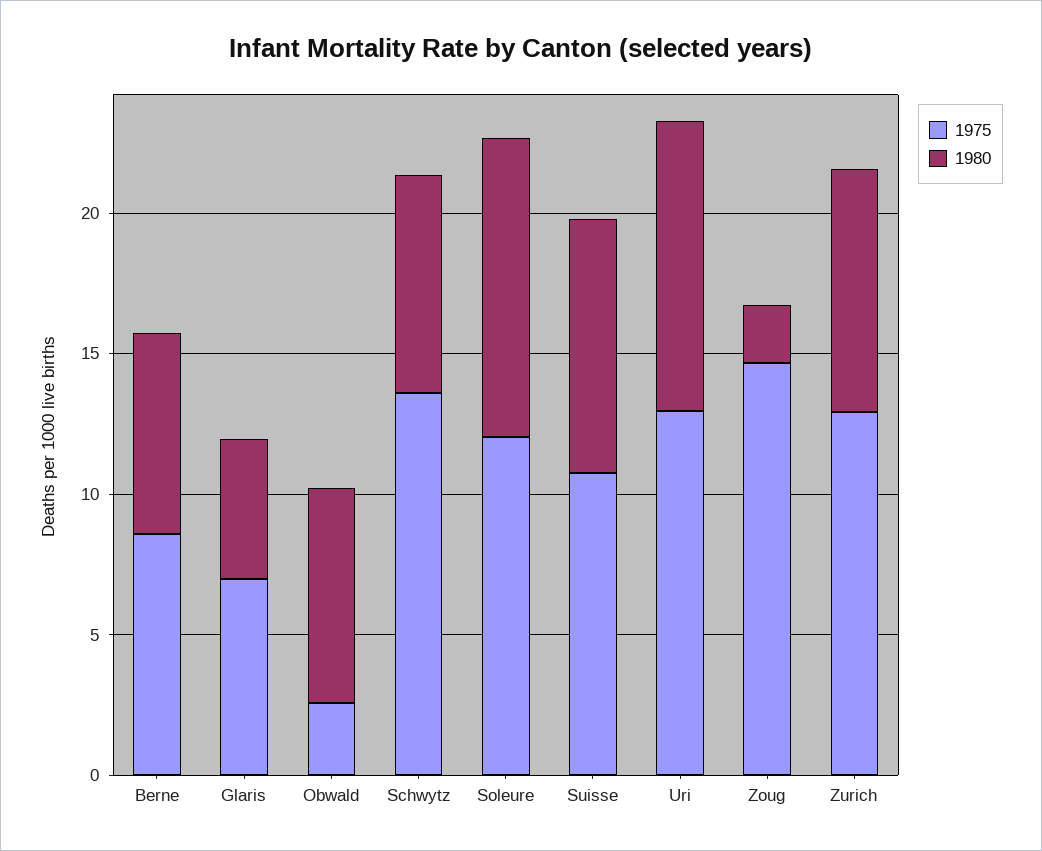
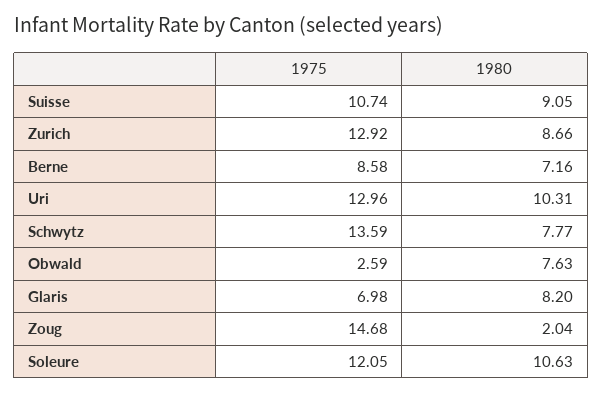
  {
    "1975": {
      "Berne": 8.58,
      "Glaris": 6.98,
      "Obwald": 2.59,
      "Schwytz": 13.59,
      "Soleure": 12.05,
      "Suisse": 10.74,
      "Uri": 12.96,
      "Zoug": 14.68,
      "Zurich": 12.92
    },
    "1980": {
      "Berne": 7.16,
-     "Glaris": 5,
+     "Glaris": 8.2,
      "Obwald": 7.63,
      "Schwytz": 7.77,
      "Soleure": 10.63,
      "Suisse": 9.05,
      "Uri": 10.31,
      "Zoug": 2.04,
      "Zurich": 8.66
    }
  }

